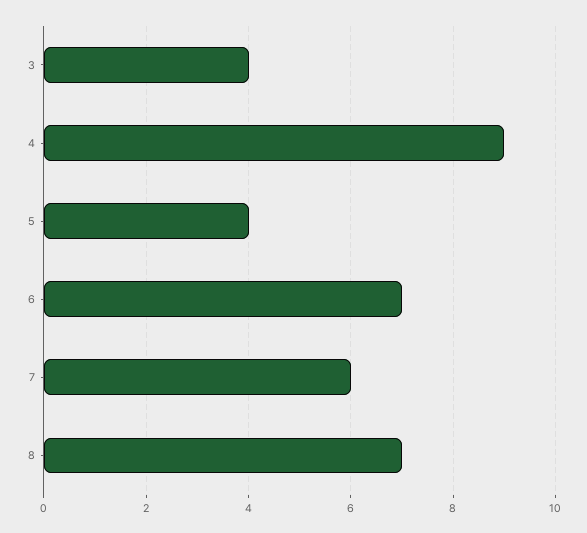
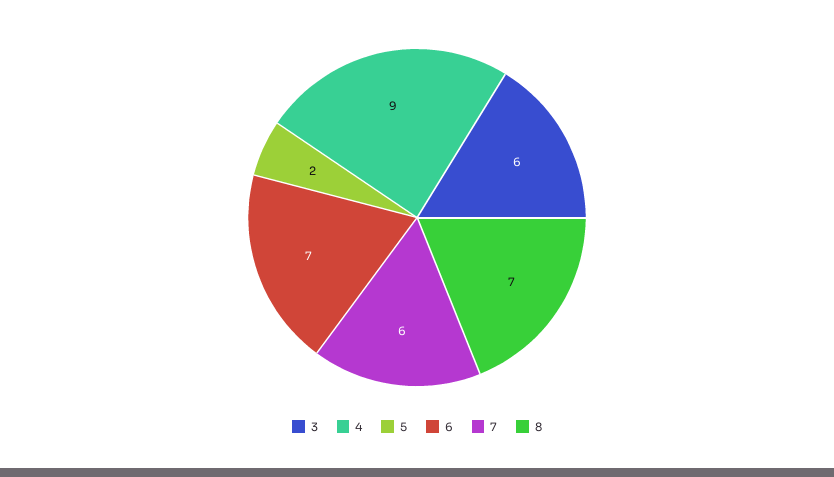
  {
-   "3": 4,
+   "3": 6,
    "4": 9,
-   "5": 4,
+   "5": 2,
    "6": 7,
    "7": 6,
    "8": 7
  }

